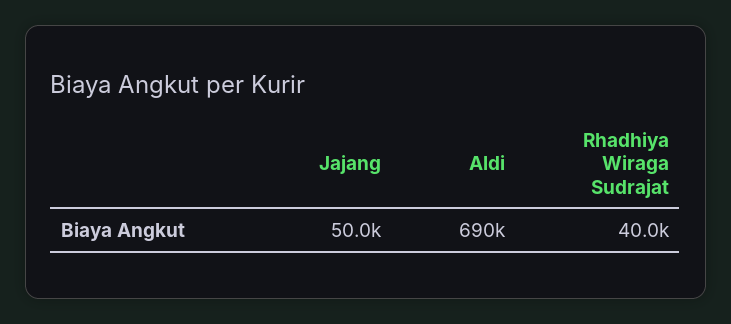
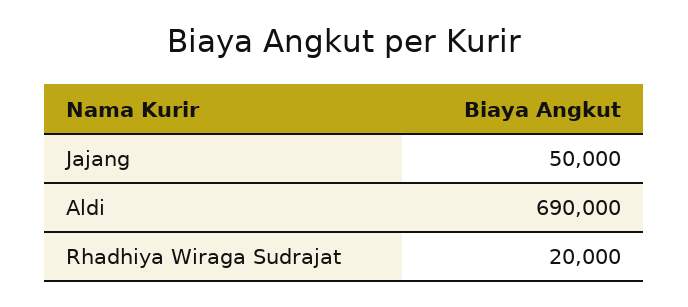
  {
    "Jajang": 50000,
    "Aldi": 690000,
-   "Rhadhiya Wiraga Sudrajat": 40000
+   "Rhadhiya Wiraga Sudrajat": 20000
  }

